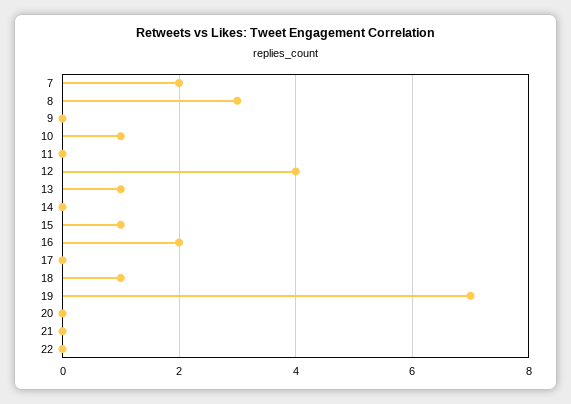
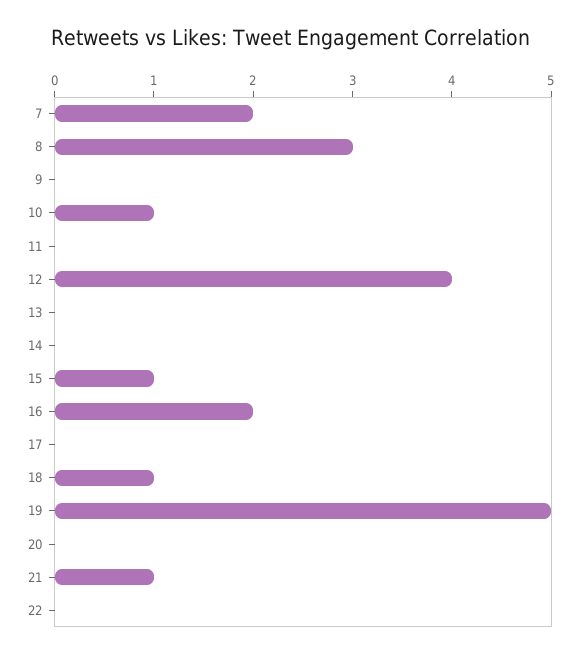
  {
    "7": 2,
    "8": 3,
    "9": 0,
    "10": 1,
    "11": 0,
    "12": 4,
-   "13": 1,
+   "13": 0,
    "14": 0,
    "15": 1,
    "16": 2,
    "17": 0,
    "18": 1,
-   "19": 7,
+   "19": 5,
    "20": 0,
-   "21": 0,
+   "21": 1,
    "22": 0
  }

